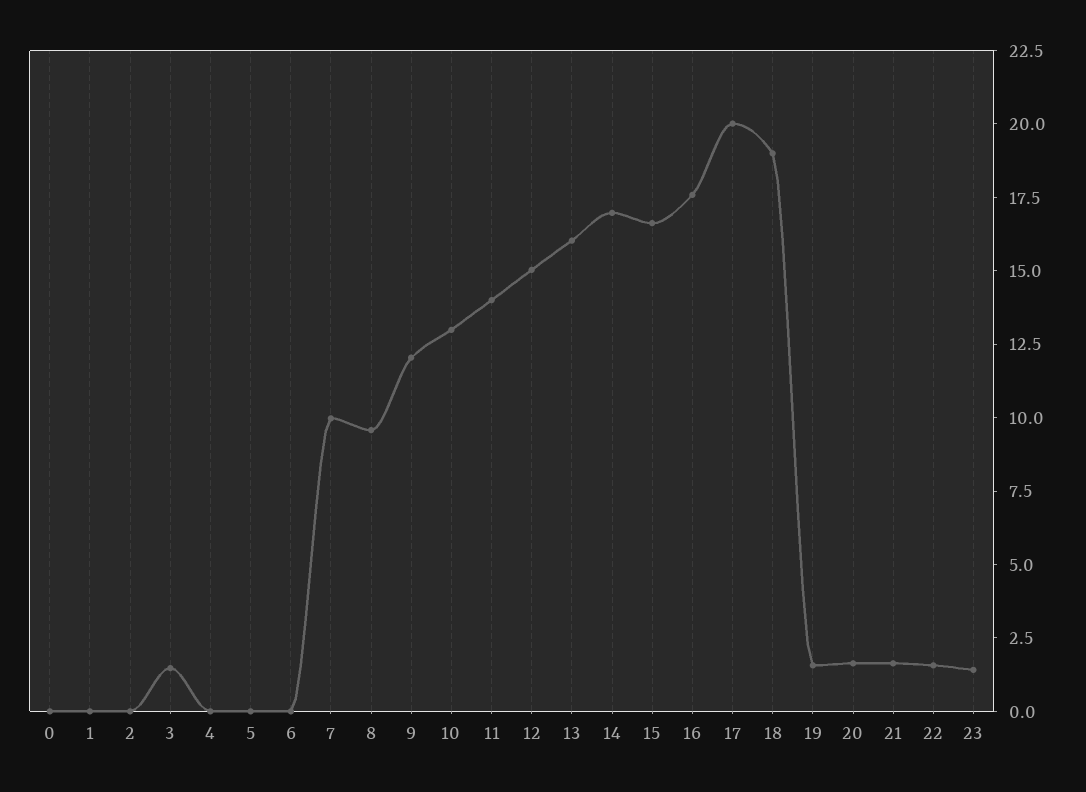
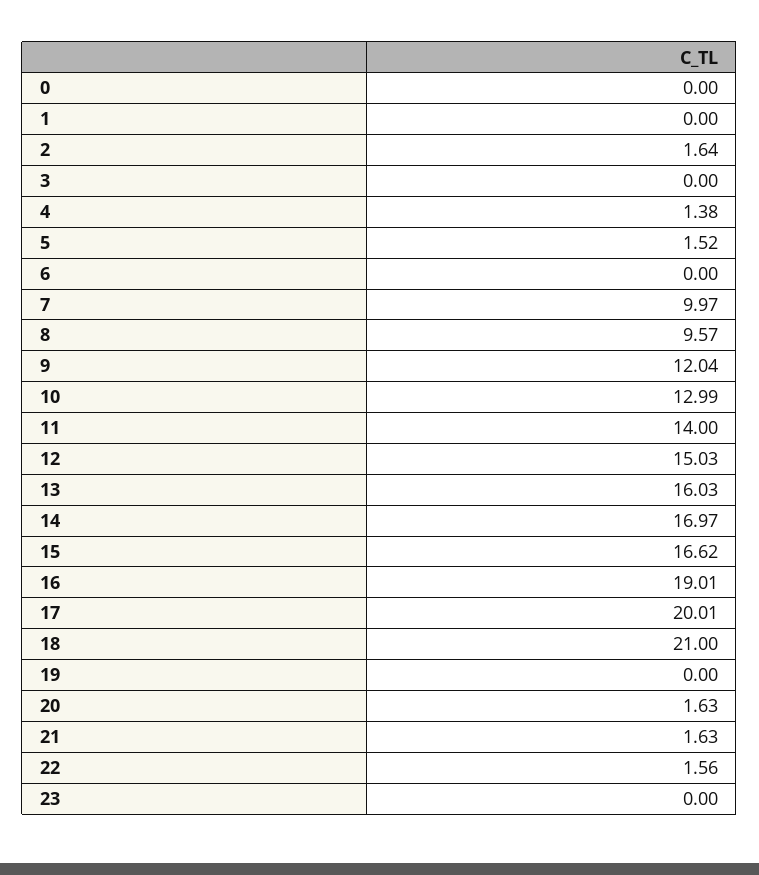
  {
    "0": 0,
    "1": 0,
-   "2": 0,
+   "2": 1.64,
-   "3": 1.5,
+   "3": 0,
-   "4": 0,
+   "4": 1.38,
-   "5": 0,
+   "5": 1.52,
    "6": 0,
    "7": 9.97,
    "8": 9.57,
    "9": 12.04,
    "10": 12.99,
    "11": 14,
    "12": 15.03,
    "13": 16.03,
    "14": 16.97,
    "15": 16.62,
-   "16": 17.5,
+   "16": 19.01,
    "17": 20.01,
-   "18": 19,
+   "18": 21,
-   "19": 1.5,
+   "19": 0,
    "20": 1.63,
    "21": 1.63,
    "22": 1.56,
-   "23": 1.5
+   "23": 0
  }

